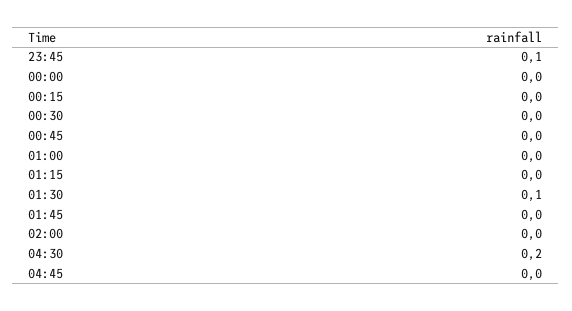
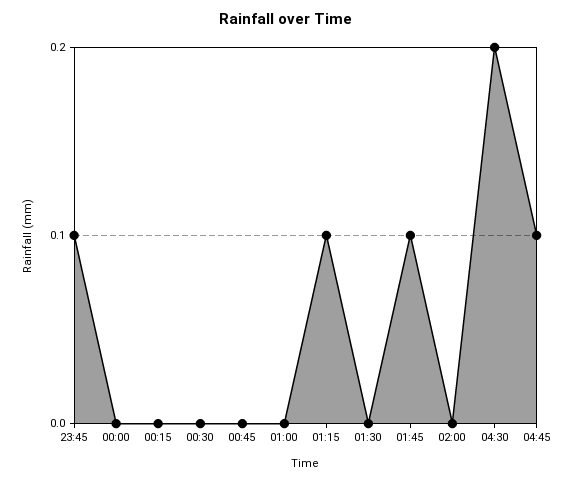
  {
    "23:45": 0.1,
    "00:00": 0,
    "00:15": 0,
    "00:30": 0,
    "00:45": 0,
    "01:00": 0,
-   "01:15": 0,
+   "01:15": 0.1,
-   "01:30": 0.1,
+   "01:30": 0,
-   "01:45": 0,
+   "01:45": 0.1,
    "02:00": 0,
    "04:30": 0.2,
-   "04:45": 0
+   "04:45": 0.1
  }

